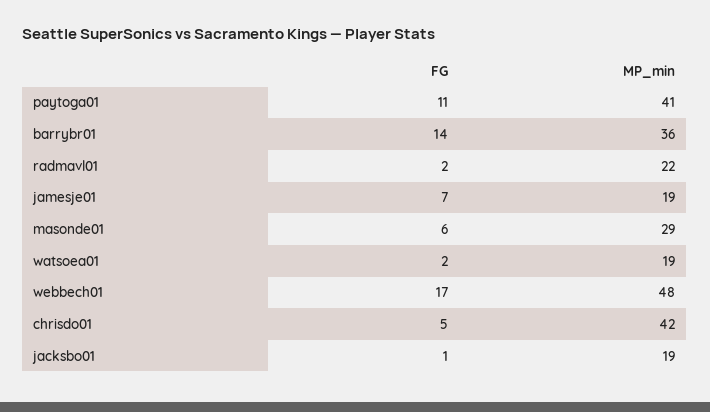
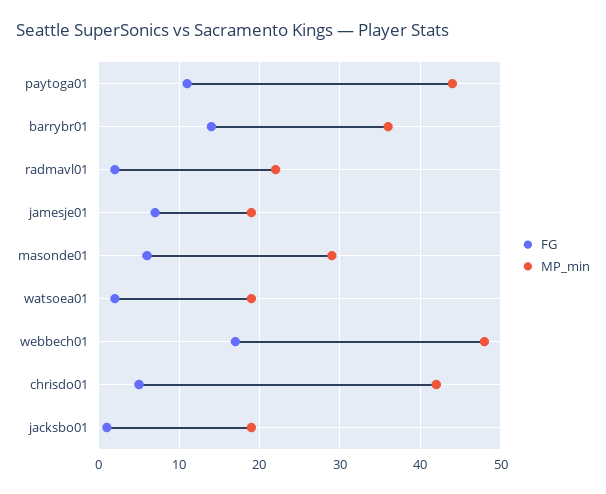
  {
    "FG": {
      "paytoga01": 11,
      "barrybr01": 14,
      "radmavl01": 2,
      "jamesje01": 7,
      "masonde01": 6,
      "watsoea01": 2,
      "webbech01": 17,
      "chrisdo01": 5,
      "jacksbo01": 1
    },
    "MP_min": {
-     "paytoga01": 41,
+     "paytoga01": 44,
      "barrybr01": 36,
      "radmavl01": 22,
      "jamesje01": 19,
      "masonde01": 29,
      "watsoea01": 19,
      "webbech01": 48,
      "chrisdo01": 42,
      "jacksbo01": 19
    }
  }

